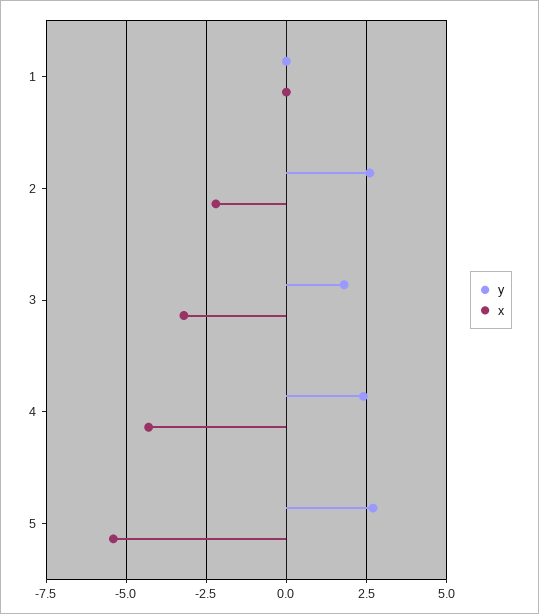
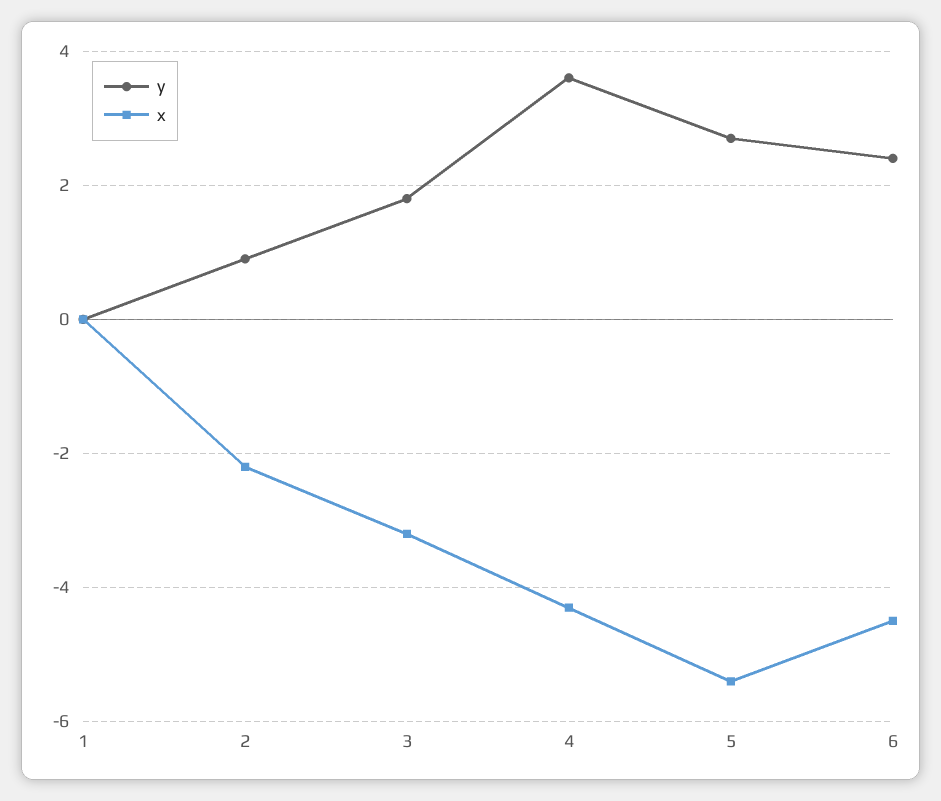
  {
    "y": {
      "1": 0,
-     "2": 2.5,
+     "2": 1,
      "3": 2,
-     "4": 2.5,
+     "4": 3.5,
-     "5": 2.5
+     "5": 2.5,
+     "6": 2.5
    },
    "x": {
      "1": 0,
      "2": -2,
      "3": -3,
      "4": -4.5,
-     "5": -5.5
+     "5": -5.5,
+     "6": -4.5
    }
  }

